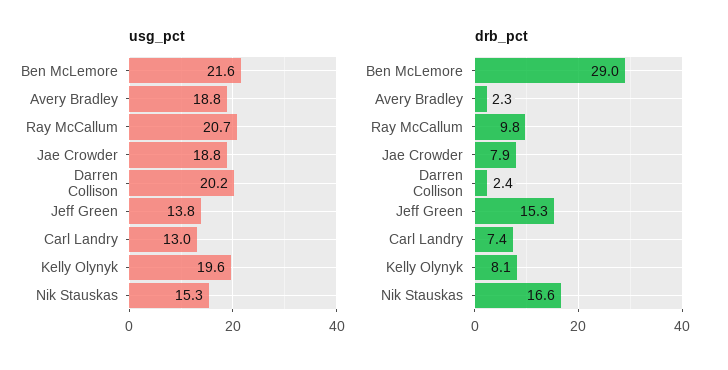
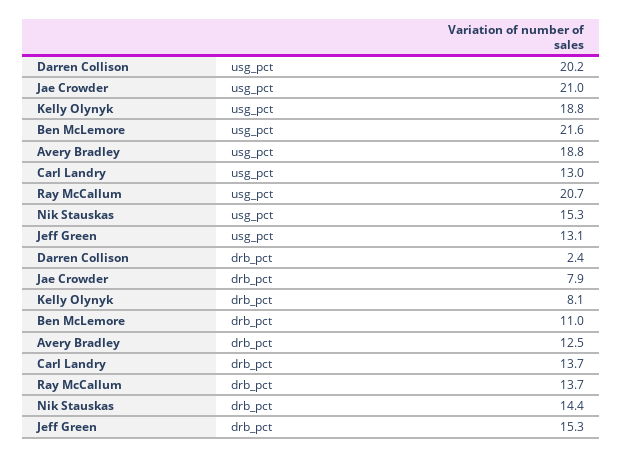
  {
    "usg_pct": {
      "Ben McLemore": 21.6,
      "Avery Bradley": 18.8,
      "Ray McCallum": 20.7,
-     "Jae Crowder": 18.8,
+     "Jae Crowder": 21,
      "Darren Collison": 20.2,
-     "Jeff Green": 13.8,
+     "Jeff Green": 13.1,
      "Carl Landry": 13,
-     "Kelly Olynyk": 19.6,
+     "Kelly Olynyk": 18.8,
      "Nik Stauskas": 15.3
    },
    "drb_pct": {
-     "Ben McLemore": 29,
+     "Ben McLemore": 11,
-     "Avery Bradley": 2.3,
+     "Avery Bradley": 12.5,
-     "Ray McCallum": 9.8,
+     "Ray McCallum": 13.7,
      "Jae Crowder": 7.9,
      "Darren Collison": 2.4,
      "Jeff Green": 15.3,
-     "Carl Landry": 7.4,
+     "Carl Landry": 13.7,
      "Kelly Olynyk": 8.1,
-     "Nik Stauskas": 16.6
+     "Nik Stauskas": 14.4
    }
  }

